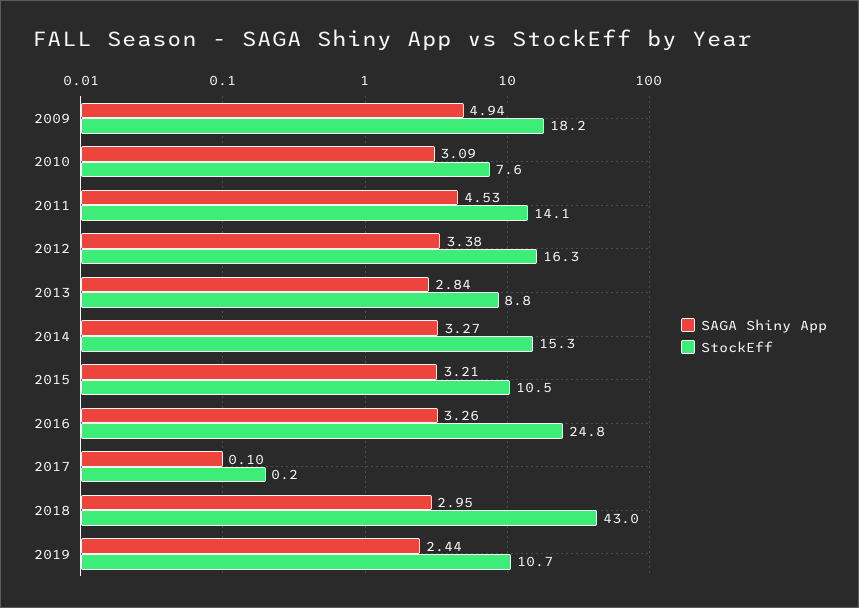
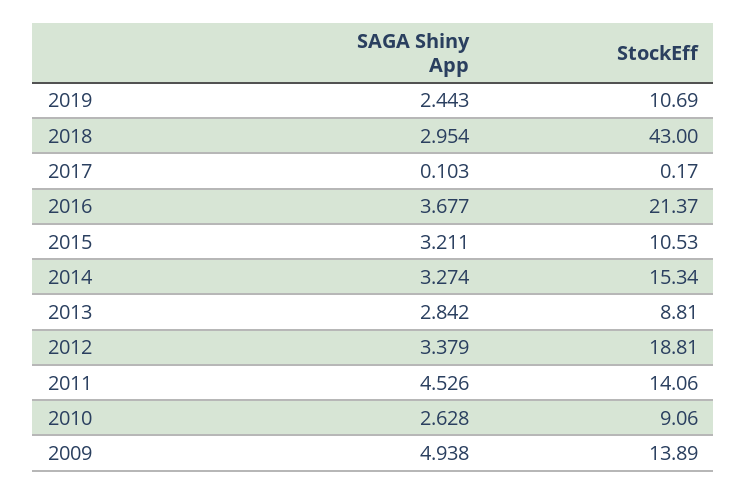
  {
    "SAGA Shiny App": {
      "2009": 4.938,
-     "2010": 3.09,
+     "2010": 2.628,
      "2011": 4.526,
      "2012": 3.379,
      "2013": 2.842,
      "2014": 3.274,
      "2015": 3.211,
-     "2016": 3.26,
+     "2016": 3.677,
      "2017": 0.103,
      "2018": 2.954,
      "2019": 2.443
    },
    "StockEff": {
-     "2009": 18.2,
+     "2009": 13.89,
-     "2010": 7.6,
+     "2010": 9.06,
      "2011": 14.06,
-     "2012": 16.3,
+     "2012": 18.81,
      "2013": 8.81,
      "2014": 15.34,
      "2015": 10.53,
-     "2016": 24.8,
+     "2016": 21.37,
      "2017": 0.17,
      "2018": 43,
      "2019": 10.69
    }
  }

